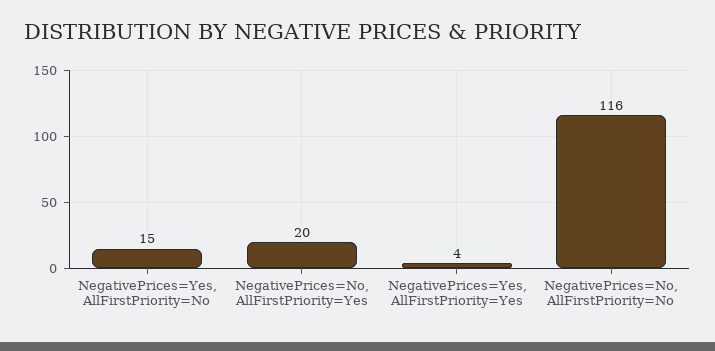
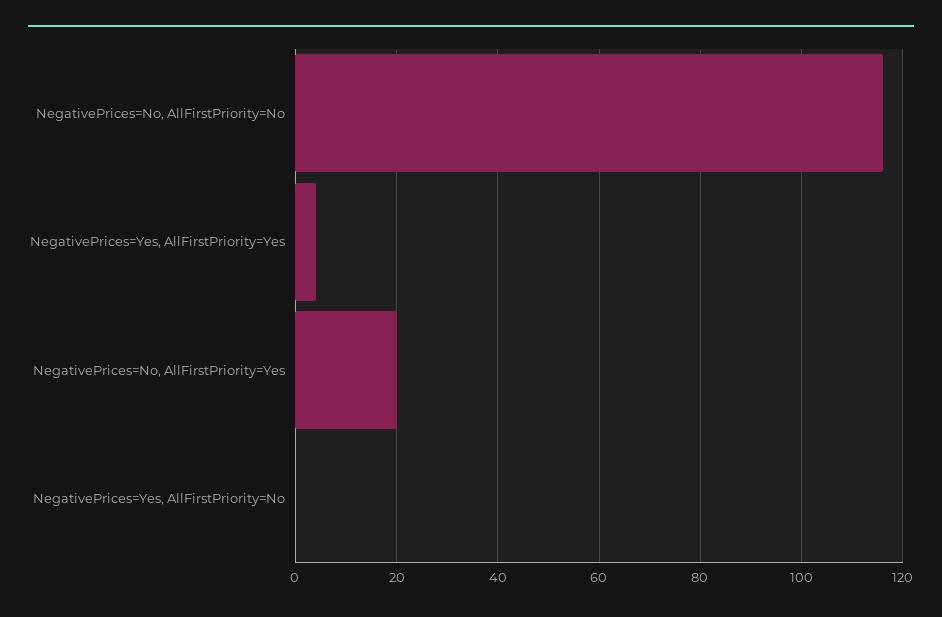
  {
-   "NegativePrices=Yes, AllFirstPriority=No": 15,
+   "NegativePrices=Yes, AllFirstPriority=No": 0,
    "NegativePrices=No, AllFirstPriority=Yes": 20,
    "NegativePrices=Yes, AllFirstPriority=Yes": 4,
    "NegativePrices=No, AllFirstPriority=No": 116
  }

